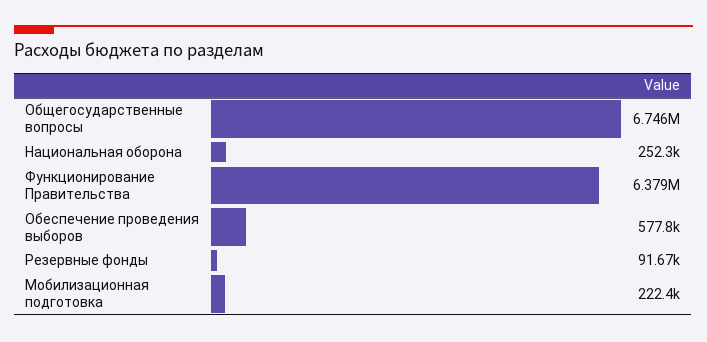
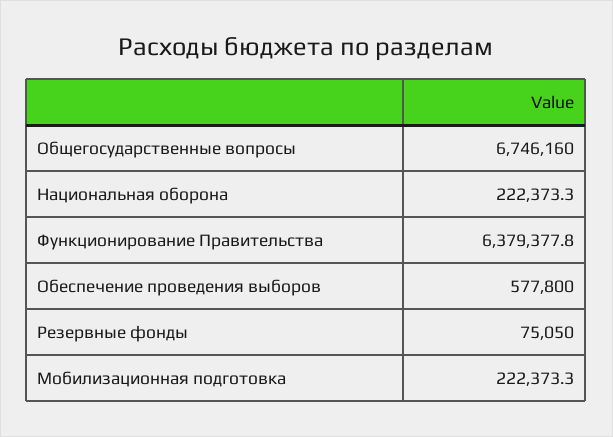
  {
    "Общегосударственные вопросы": 6746160,
-   "Национальная оборона": 252300,
+   "Национальная оборона": 222373.3,
    "Функционирование Правительства": 6379377.8,
    "Обеспечение проведения выборов": 577800,
-   "Резервные фонды": 91670,
+   "Резервные фонды": 75050,
    "Мобилизационная подготовка": 222373.3
  }

